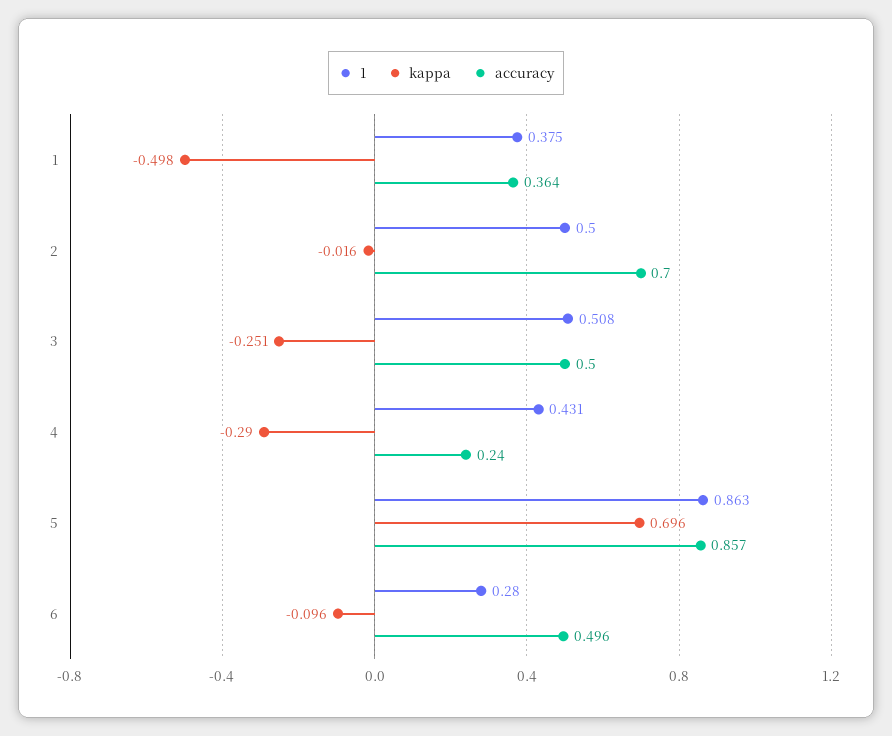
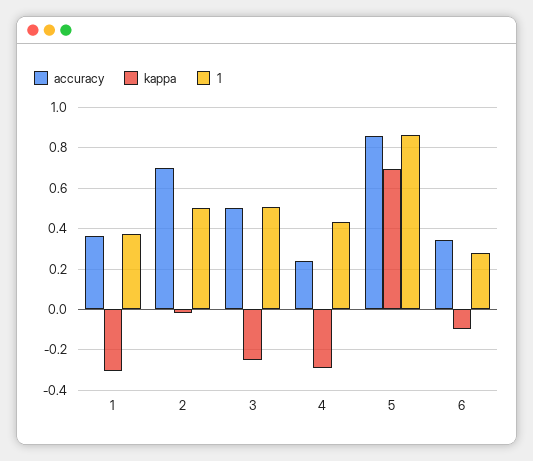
  {
    "1": {
      "1": 0.375,
      "2": 0.5,
      "3": 0.508,
      "4": 0.431,
      "5": 0.863,
      "6": 0.28
    },
    "kappa": {
-     "1": -0.498,
+     "1": -0.3,
      "2": -0.016,
      "3": -0.251,
      "4": -0.29,
      "5": 0.696,
      "6": -0.096
    },
    "accuracy": {
      "1": 0.364,
      "2": 0.7,
      "3": 0.5,
      "4": 0.24,
      "5": 0.857,
-     "6": 0.496
+     "6": 0.35
    }
  }

